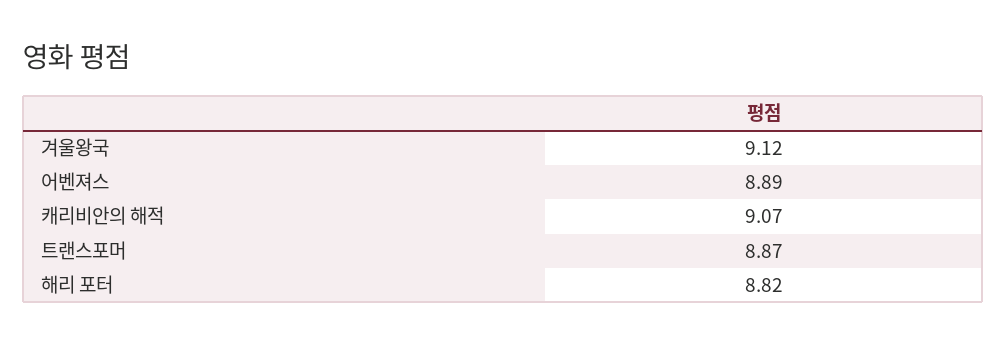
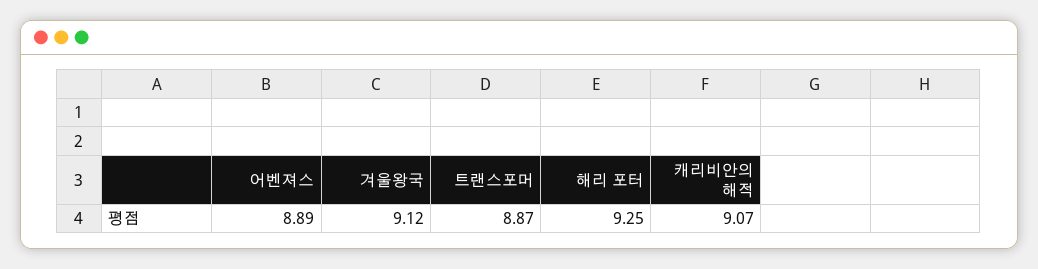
  {
    "겨울왕국": 9.12,
    "어벤져스": 8.89,
    "캐리비안의 해적": 9.07,
    "트랜스포머": 8.87,
-   "해리 포터": 8.82
+   "해리 포터": 9.25
  }

